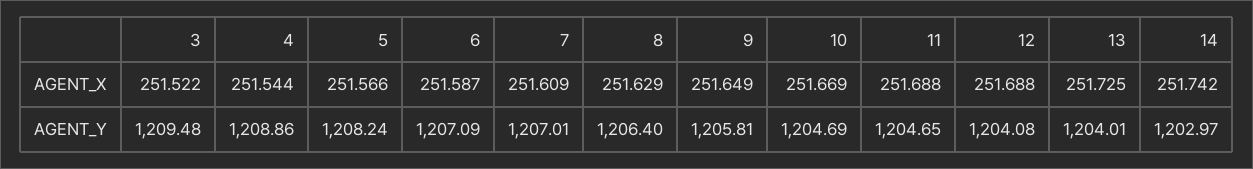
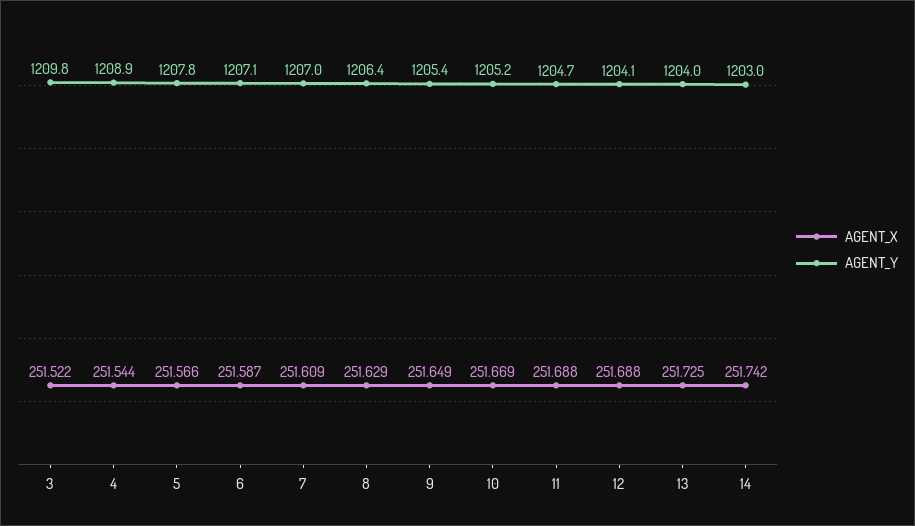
  {
    "AGENT_X": {
      "3": 251.522,
      "4": 251.544,
      "5": 251.566,
      "6": 251.587,
      "7": 251.609,
      "8": 251.629,
      "9": 251.649,
      "10": 251.669,
      "11": 251.688,
      "12": 251.688,
      "13": 251.725,
      "14": 251.742
    },
    "AGENT_Y": {
-     "3": 1209.48,
+     "3": 1209.8,
      "4": 1208.86,
-     "5": 1208.24,
+     "5": 1207.8,
      "6": 1207.09,
      "7": 1207.01,
      "8": 1206.4,
-     "9": 1205.81,
+     "9": 1205.4,
-     "10": 1204.69,
+     "10": 1205.2,
      "11": 1204.65,
      "12": 1204.08,
      "13": 1204.01,
      "14": 1202.97
    }
  }

